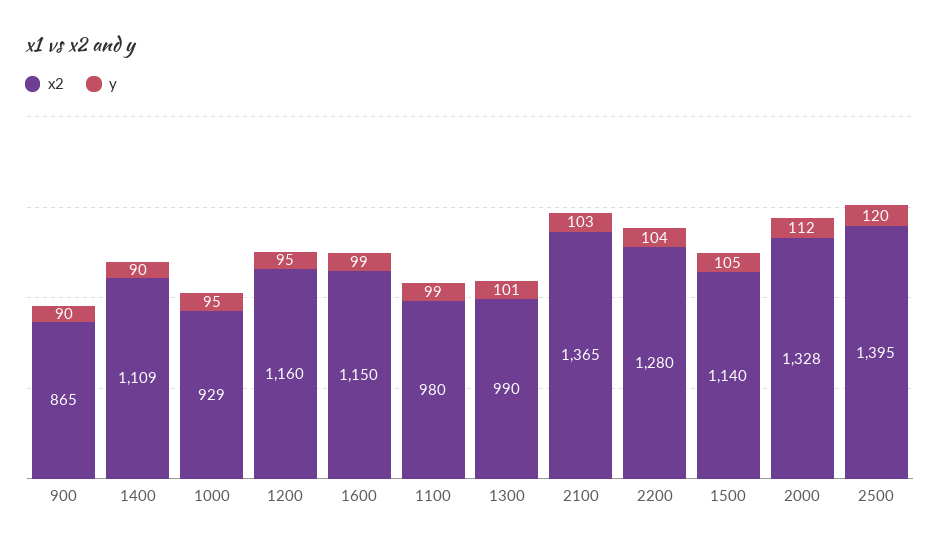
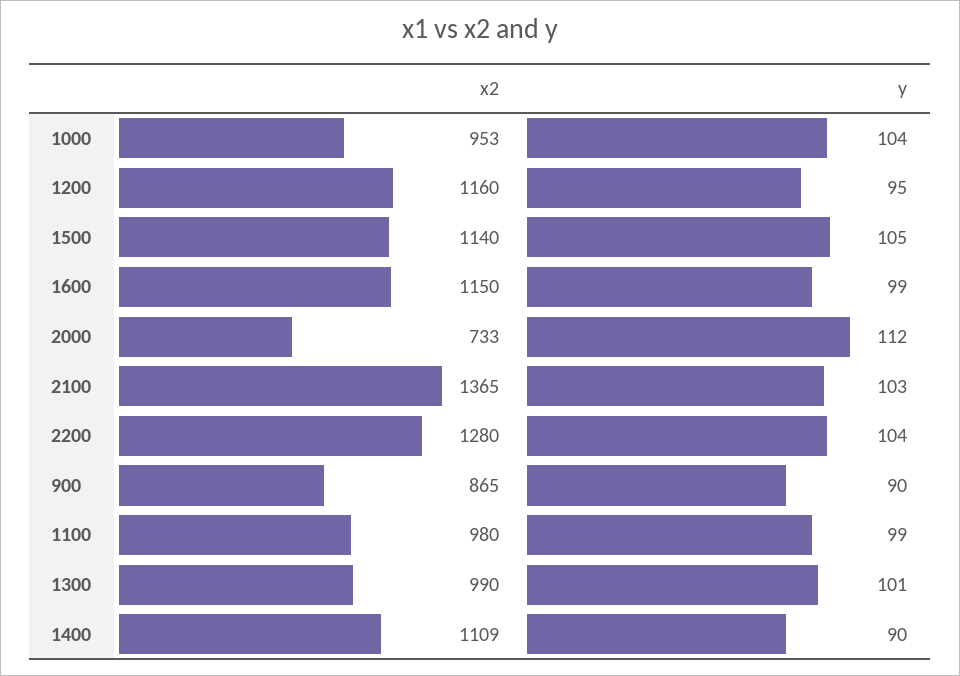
  {
    "x2": {
      "900": 865,
      "1400": 1109,
-     "1000": 929,
+     "1000": 953,
      "1200": 1160,
      "1600": 1150,
      "1100": 980,
      "1300": 990,
      "2100": 1365,
      "2200": 1280,
      "1500": 1140,
-     "2000": 1328,
+     "2000": 733
-     "2500": 1395
    },
    "y": {
      "900": 90,
      "1400": 90,
-     "1000": 95,
+     "1000": 104,
      "1200": 95,
      "1600": 99,
      "1100": 99,
      "1300": 101,
      "2100": 103,
      "2200": 104,
      "1500": 105,
-     "2000": 112,
+     "2000": 112
-     "2500": 120
    }
  }

